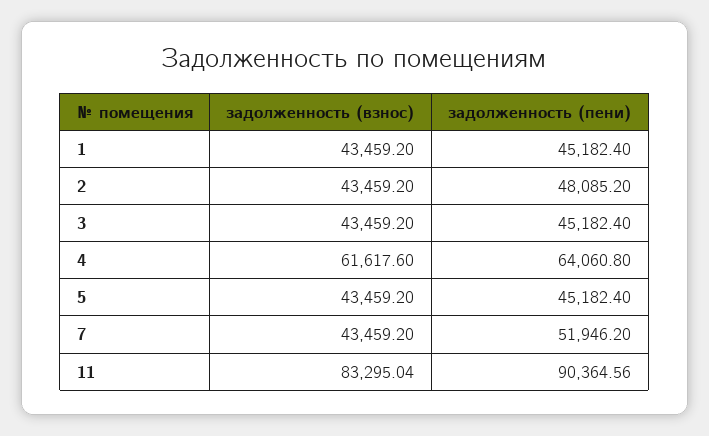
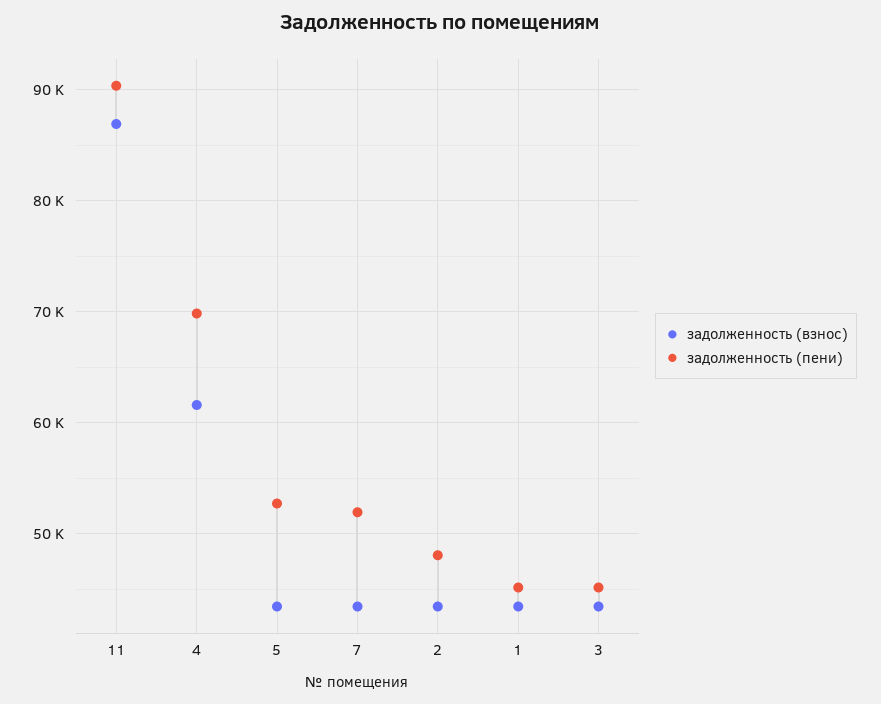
  {
    "задолженность (взнос)": {
      "1": 43459.2,
      "2": 43459.2,
      "3": 43459.2,
      "4": 61617.6,
      "5": 43459.2,
      "7": 43459.2,
-     "11": 83295.04
+     "11": 87000
    },
    "задолженность (пени)": {
      "1": 45182.4,
      "2": 48085.2,
      "3": 45182.4,
-     "4": 64060.8,
+     "4": 70000,
-     "5": 45182.4,
+     "5": 53000,
      "7": 51946.2,
      "11": 90364.56
    }
  }

